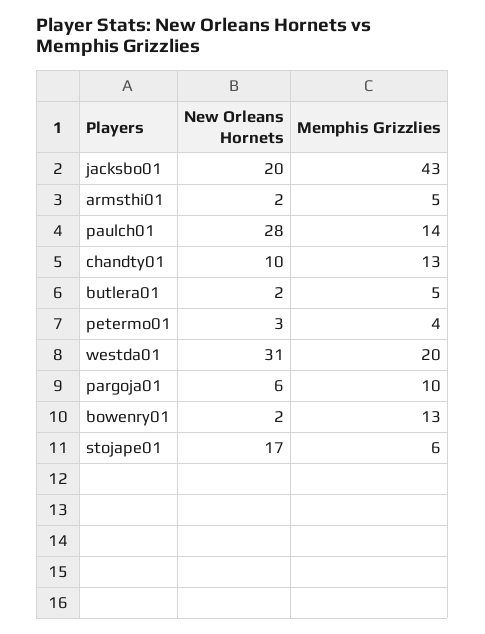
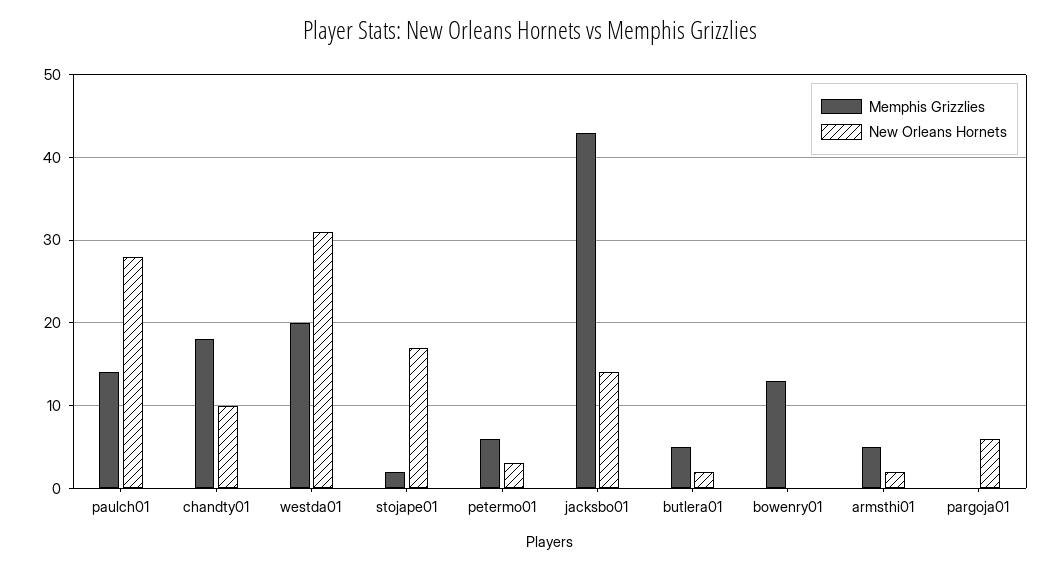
  {
    "New Orleans Hornets": {
-     "jacksbo01": 20,
+     "jacksbo01": 14,
      "armsthi01": 2,
      "paulch01": 28,
      "chandty01": 10,
      "butlera01": 2,
      "petermo01": 3,
      "westda01": 31,
      "pargoja01": 6,
-     "bowenry01": 2,
+     "bowenry01": 0,
      "stojape01": 17
    },
    "Memphis Grizzlies": {
      "jacksbo01": 43,
      "armsthi01": 5,
      "paulch01": 14,
-     "chandty01": 13,
+     "chandty01": 18,
      "butlera01": 5,
-     "petermo01": 4,
+     "petermo01": 6,
      "westda01": 20,
-     "pargoja01": 10,
+     "pargoja01": 0,
      "bowenry01": 13,
-     "stojape01": 6
+     "stojape01": 2
    }
  }

